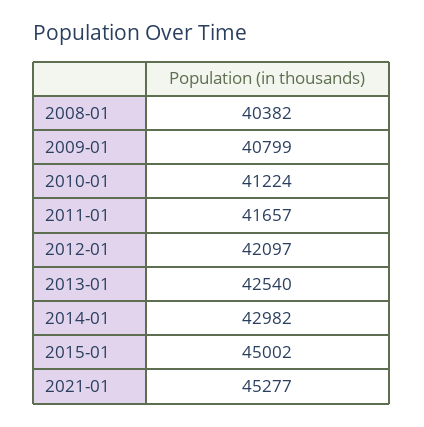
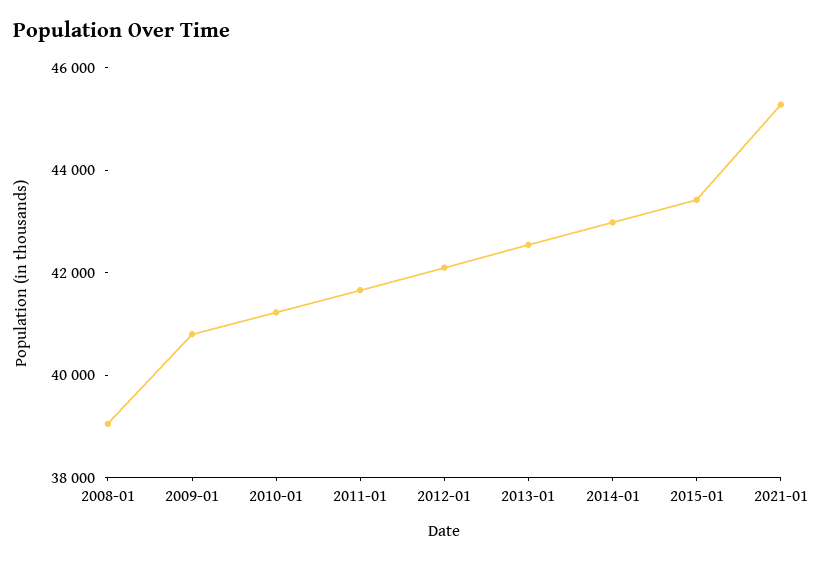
  {
-   "2008-01": 40382,
+   "2008-01": 39000,
    "2009-01": 40799,
    "2010-01": 41224,
    "2011-01": 41657,
    "2012-01": 42097,
    "2013-01": 42540,
    "2014-01": 42982,
-   "2015-01": 45002,
+   "2015-01": 43500,
    "2021-01": 45277
  }

